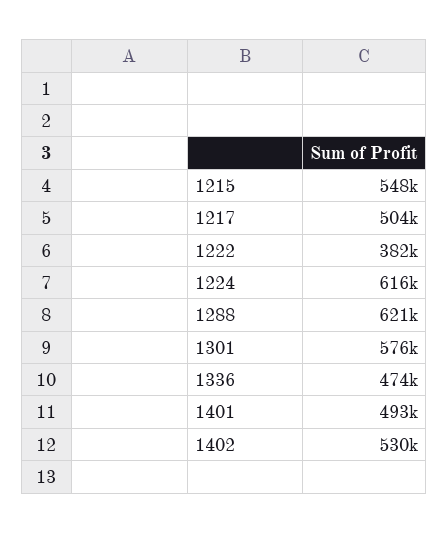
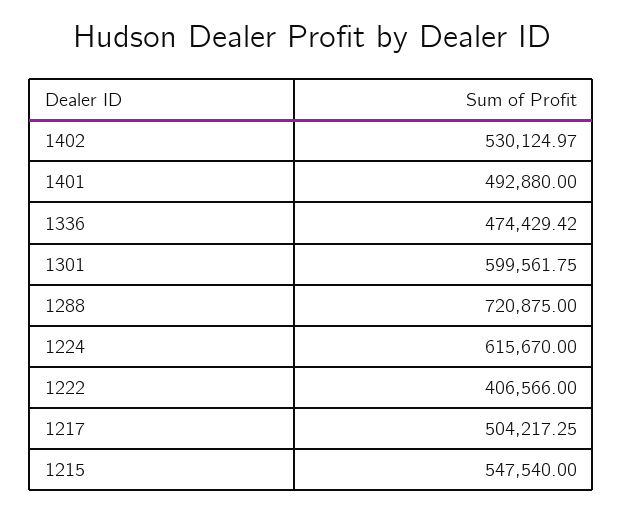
  {
    "1215": 547540,
    "1217": 504217.25,
-   "1222": 382000,
+   "1222": 406566,
    "1224": 615670,
-   "1288": 621000,
+   "1288": 720875,
-   "1301": 576000,
+   "1301": 599561.75,
    "1336": 474429.42,
    "1401": 492880,
    "1402": 530124.97
  }

